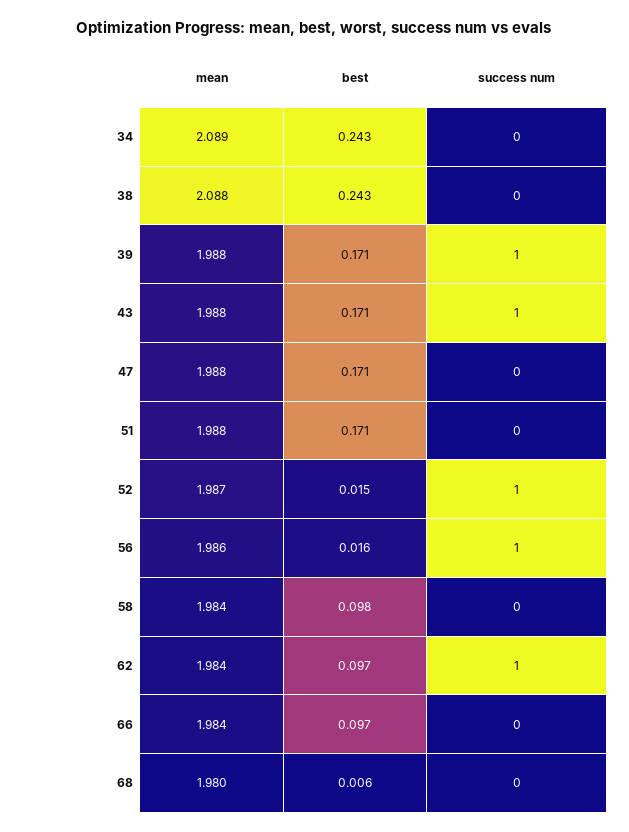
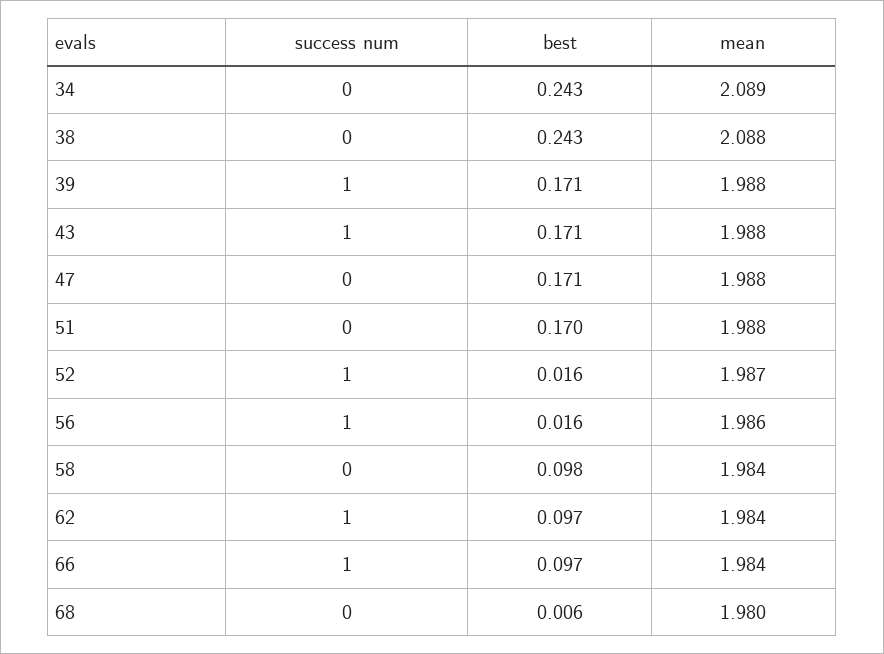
  {
    "mean": {
      "34": 2.089,
      "38": 2.088,
      "39": 1.988,
      "43": 1.988,
      "47": 1.988,
      "51": 1.988,
      "52": 1.987,
      "56": 1.986,
      "58": 1.984,
      "62": 1.984,
      "66": 1.984,
      "68": 1.98
    },
    "best": {
      "34": 0.243,
      "38": 0.243,
      "39": 0.171,
      "43": 0.171,
      "47": 0.171,
-     "51": 0.171,
+     "51": 0.17,
-     "52": 0.015,
+     "52": 0.016,
      "56": 0.016,
      "58": 0.098,
      "62": 0.097,
      "66": 0.097,
      "68": 0.006
    },
    "success num": {
      "34": 0,
      "38": 0,
      "39": 1,
      "43": 1,
      "47": 0,
      "51": 0,
      "52": 1,
      "56": 1,
      "58": 0,
      "62": 1,
-     "66": 0,
+     "66": 1,
      "68": 0
    }
  }

